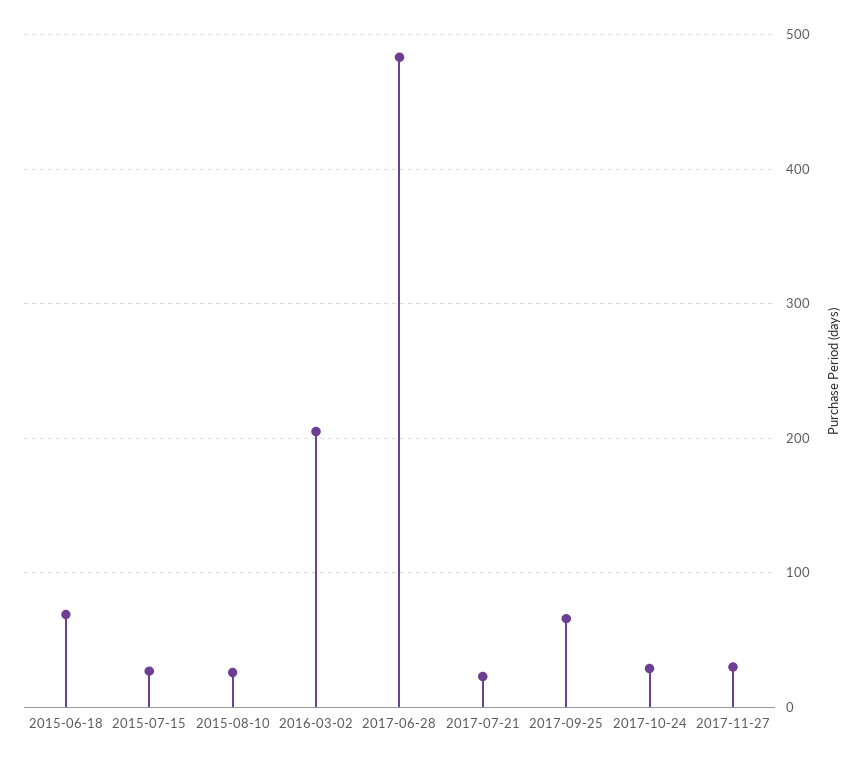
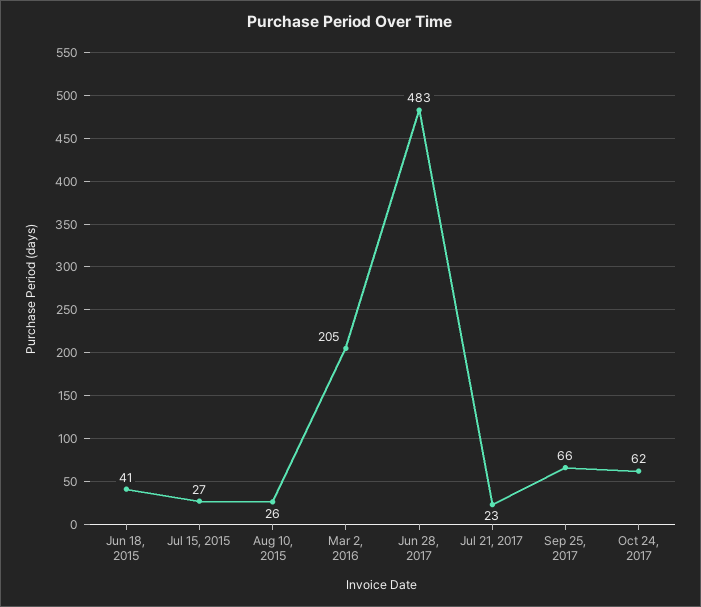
  {
-   "2015-06-18": 70,
+   "2015-06-18": 41,
    "2015-07-15": 27,
    "2015-08-10": 26,
    "2016-03-02": 205,
    "2017-06-28": 483,
    "2017-07-21": 23,
    "2017-09-25": 66,
-   "2017-10-24": 30,
+   "2017-10-24": 62
-   "2017-11-27": 30
  }

